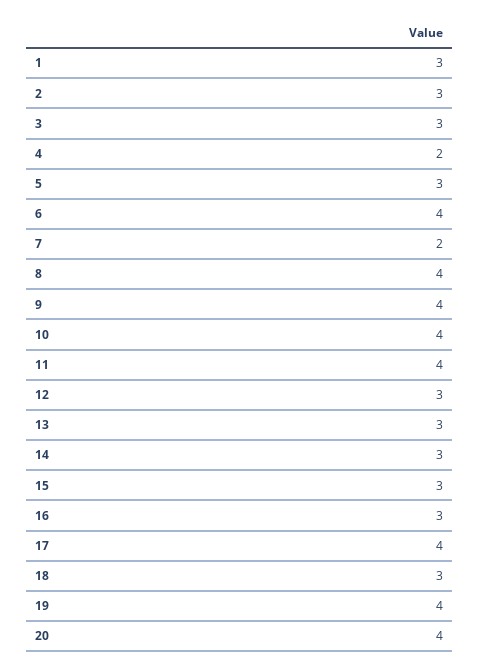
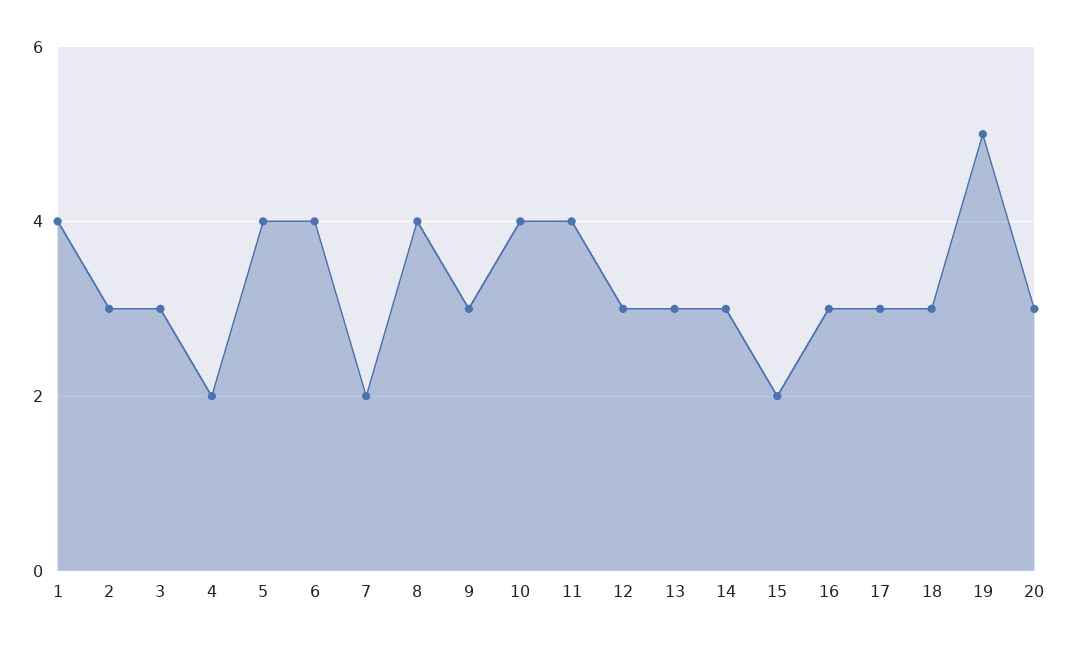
  {
-   "1": 3,
+   "1": 4,
    "2": 3,
    "3": 3,
    "4": 2,
-   "5": 3,
+   "5": 4,
    "6": 4,
    "7": 2,
    "8": 4,
-   "9": 4,
+   "9": 3,
    "10": 4,
    "11": 4,
    "12": 3,
    "13": 3,
    "14": 3,
-   "15": 3,
+   "15": 2,
    "16": 3,
-   "17": 4,
+   "17": 3,
    "18": 3,
-   "19": 4,
+   "19": 5,
-   "20": 4
+   "20": 3
  }

